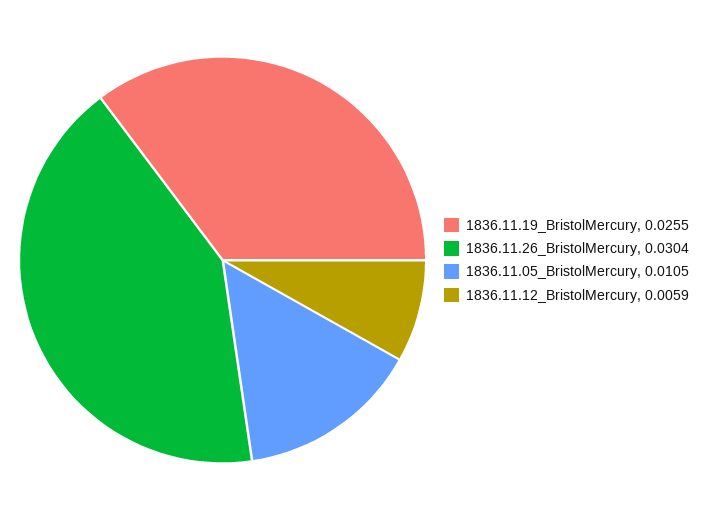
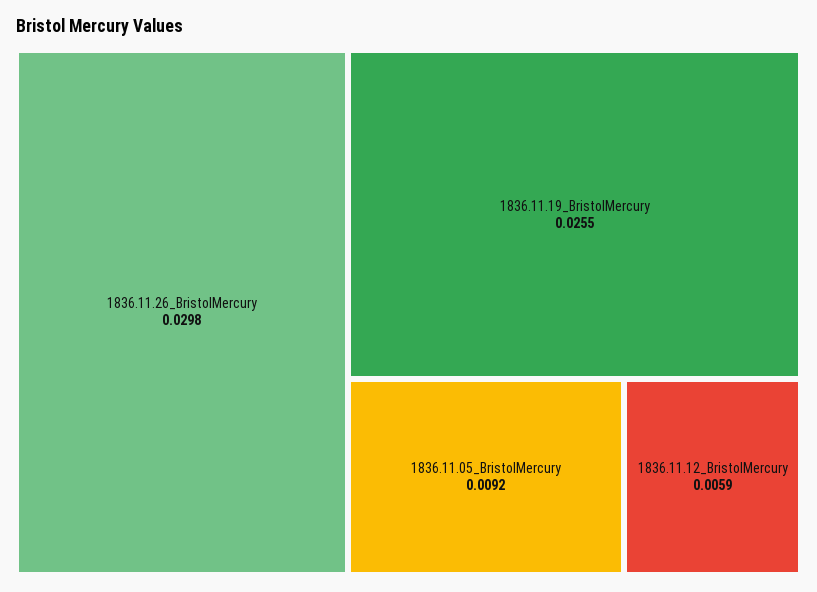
  {
    "1836.11.19_BristolMercury": 0.0255,
-   "1836.11.26_BristolMercury": 0.0304,
+   "1836.11.26_BristolMercury": 0.0298,
-   "1836.11.05_BristolMercury": 0.0105,
+   "1836.11.05_BristolMercury": 0.0092,
    "1836.11.12_BristolMercury": 0.0059
  }

